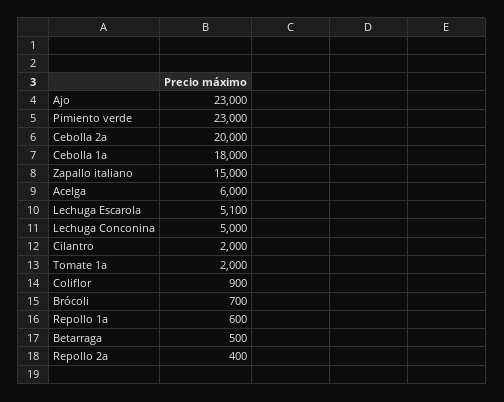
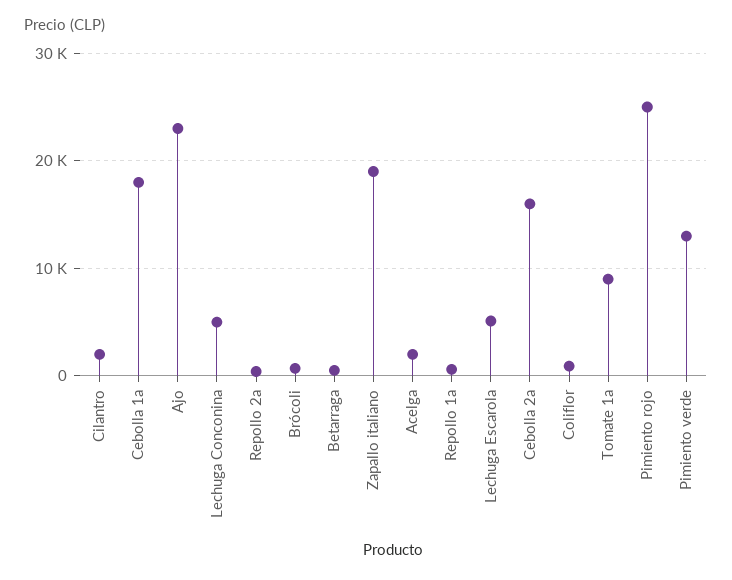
  {
    "Ajo": 23000,
-   "Pimiento verde": 23000,
+   "Pimiento verde": 13000,
-   "Cebolla 2a": 20000,
+   "Cebolla 2a": 16000,
    "Cebolla 1a": 18000,
-   "Zapallo italiano": 15000,
+   "Zapallo italiano": 19000,
-   "Acelga": 6000,
+   "Acelga": 2000,
    "Lechuga Escarola": 5100,
    "Lechuga Conconina": 5000,
    "Cilantro": 2000,
-   "Tomate 1a": 2000,
+   "Tomate 1a": 9000,
    "Coliflor": 900,
    "Brócoli": 700,
    "Repollo 1a": 600,
    "Betarraga": 500,
-   "Repollo 2a": 400
+   "Repollo 2a": 400,
+   "Pimiento rojo": 25000
  }

